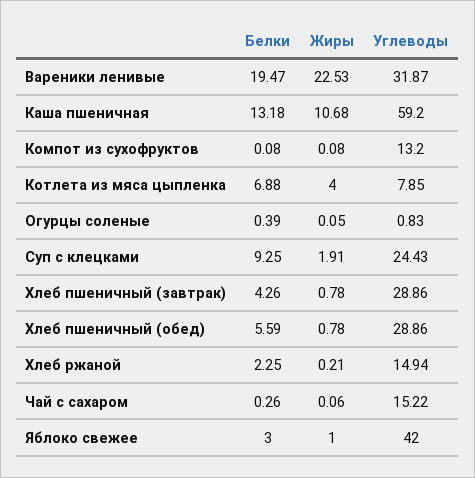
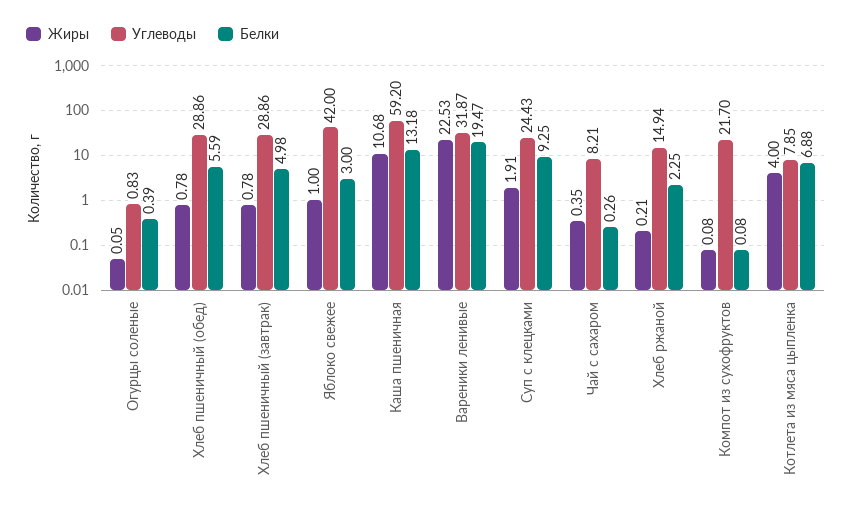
  {
    "Белки": {
      "Вареники ленивые": 19.47,
      "Каша пшеничная": 13.18,
      "Компот из сухофруктов": 0.08,
      "Котлета из мяса цыпленка": 6.88,
      "Огурцы соленые": 0.39,
      "Суп с клецками": 9.25,
-     "Хлеб пшеничный (завтрак)": 4.26,
+     "Хлеб пшеничный (завтрак)": 4.98,
      "Хлеб пшеничный (обед)": 5.59,
      "Хлеб ржаной": 2.25,
      "Чай с сахаром": 0.26,
      "Яблоко свежее": 3
    },
    "Жиры": {
      "Вареники ленивые": 22.53,
      "Каша пшеничная": 10.68,
      "Компот из сухофруктов": 0.08,
      "Котлета из мяса цыпленка": 4,
      "Огурцы соленые": 0.05,
      "Суп с клецками": 1.91,
      "Хлеб пшеничный (завтрак)": 0.78,
      "Хлеб пшеничный (обед)": 0.78,
      "Хлеб ржаной": 0.21,
-     "Чай с сахаром": 0.06,
+     "Чай с сахаром": 0.35,
      "Яблоко свежее": 1
    },
    "Углеводы": {
      "Вареники ленивые": 31.87,
      "Каша пшеничная": 59.2,
-     "Компот из сухофруктов": 13.2,
+     "Компот из сухофруктов": 21.7,
      "Котлета из мяса цыпленка": 7.85,
      "Огурцы соленые": 0.83,
      "Суп с клецками": 24.43,
      "Хлеб пшеничный (завтрак)": 28.86,
      "Хлеб пшеничный (обед)": 28.86,
      "Хлеб ржаной": 14.94,
-     "Чай с сахаром": 15.22,
+     "Чай с сахаром": 8.21,
      "Яблоко свежее": 42
    }
  }

